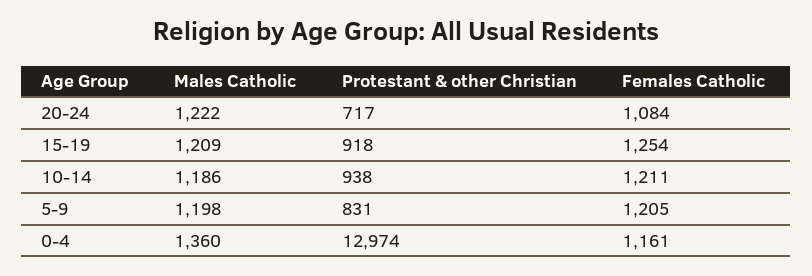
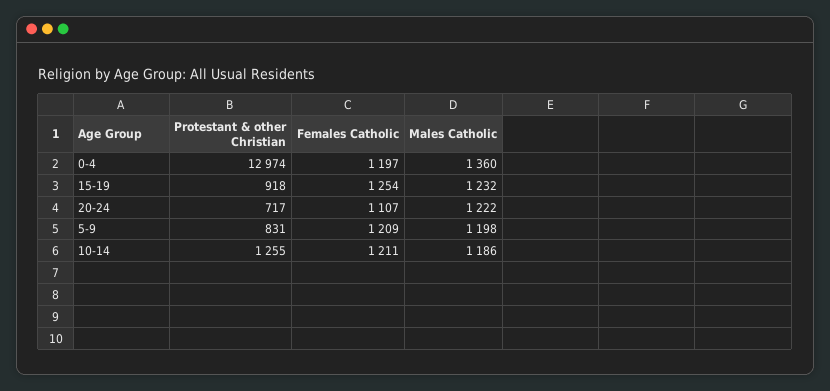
  {
    "Males Catholic": {
      "20-24": 1222,
-     "15-19": 1209,
+     "15-19": 1232,
      "10-14": 1186,
      "5-9": 1198,
      "0-4": 1360
    },
    "Protestant & other Christian": {
      "20-24": 717,
      "15-19": 918,
-     "10-14": 938,
+     "10-14": 1255,
      "5-9": 831,
      "0-4": 12974
    },
    "Females Catholic": {
-     "20-24": 1084,
+     "20-24": 1107,
      "15-19": 1254,
      "10-14": 1211,
-     "5-9": 1205,
+     "5-9": 1209,
-     "0-4": 1161
+     "0-4": 1197
    }
  }

